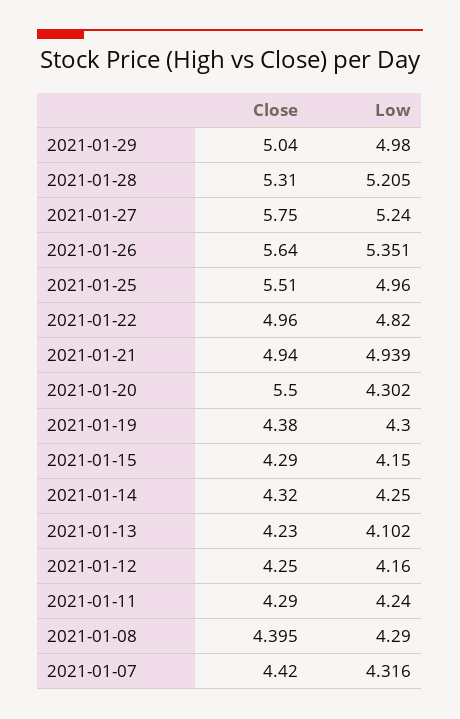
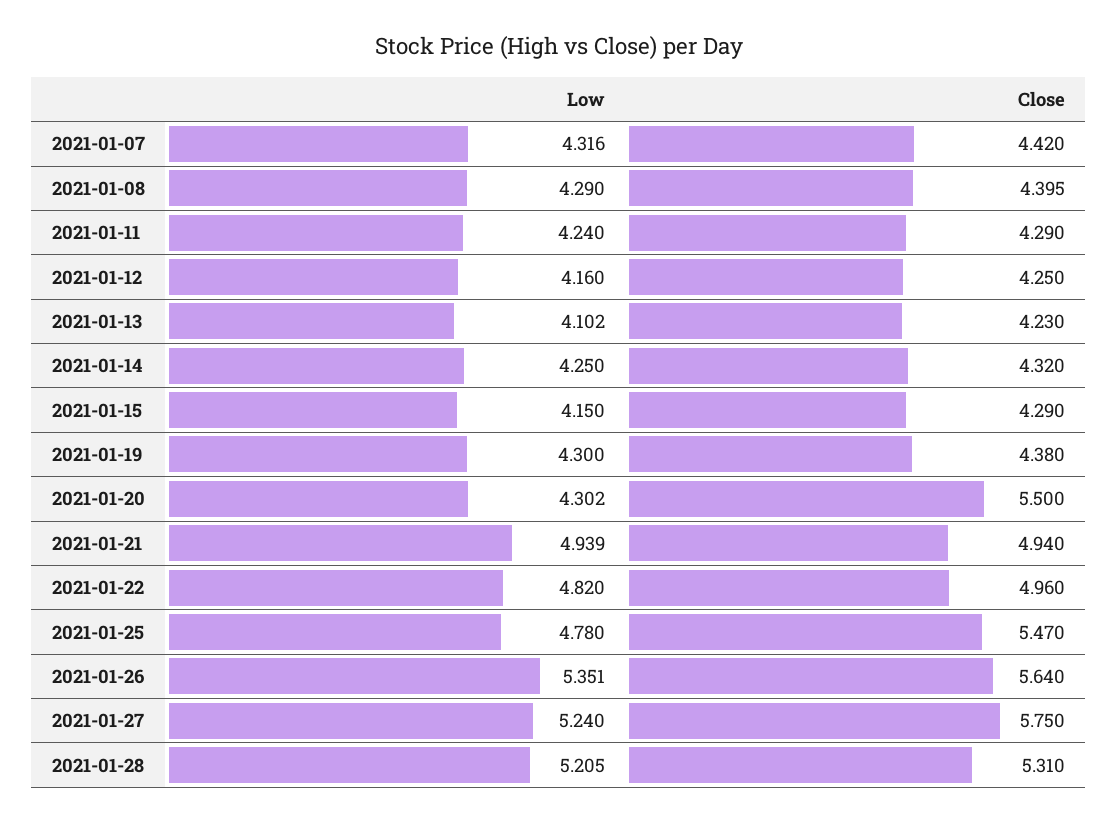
  {
    "Close": {
-     "2021-01-29": 5.04,
      "2021-01-28": 5.31,
      "2021-01-27": 5.75,
      "2021-01-26": 5.64,
-     "2021-01-25": 5.51,
+     "2021-01-25": 5.47,
      "2021-01-22": 4.96,
      "2021-01-21": 4.94,
      "2021-01-20": 5.5,
      "2021-01-19": 4.38,
      "2021-01-15": 4.29,
      "2021-01-14": 4.32,
      "2021-01-13": 4.23,
      "2021-01-12": 4.25,
      "2021-01-11": 4.29,
      "2021-01-08": 4.395,
      "2021-01-07": 4.42
    },
    "Low": {
-     "2021-01-29": 4.98,
      "2021-01-28": 5.205,
      "2021-01-27": 5.24,
      "2021-01-26": 5.351,
-     "2021-01-25": 4.96,
+     "2021-01-25": 4.78,
      "2021-01-22": 4.82,
      "2021-01-21": 4.939,
      "2021-01-20": 4.302,
      "2021-01-19": 4.3,
      "2021-01-15": 4.15,
      "2021-01-14": 4.25,
      "2021-01-13": 4.102,
      "2021-01-12": 4.16,
      "2021-01-11": 4.24,
      "2021-01-08": 4.29,
      "2021-01-07": 4.316
    }
  }

